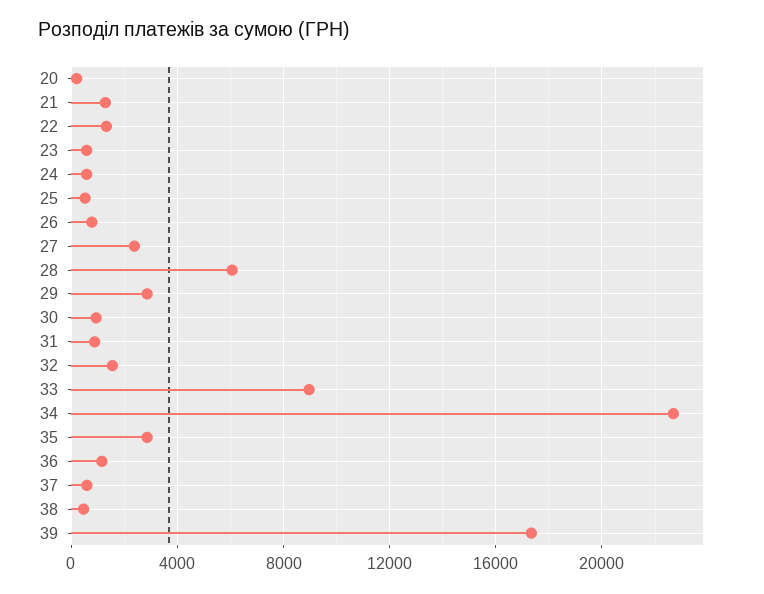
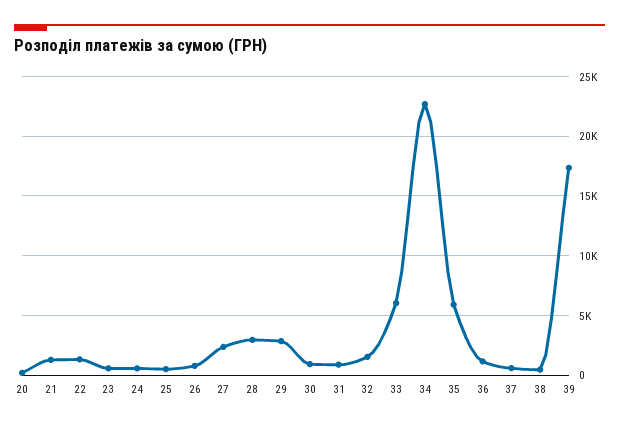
  {
    "20": 0,
    "21": 1500,
    "22": 1500,
    "23": 500,
    "24": 500,
    "25": 500,
    "26": 1000,
    "27": 2500,
-   "28": 6000,
+   "28": 3000,
    "29": 3000,
    "30": 1000,
    "31": 1000,
    "32": 1500,
-   "33": 9000,
+   "33": 6000,
    "34": 22500,
-   "35": 3000,
+   "35": 6000,
    "36": 1000,
    "37": 500,
    "38": 500,
    "39": 17500
  }

